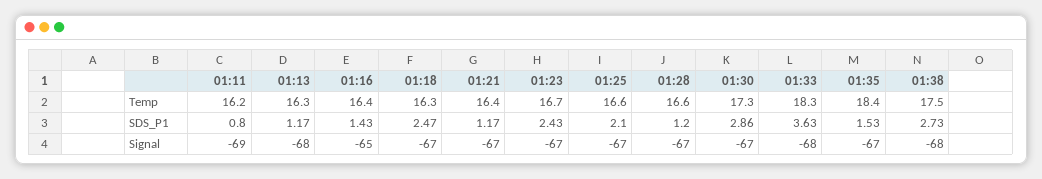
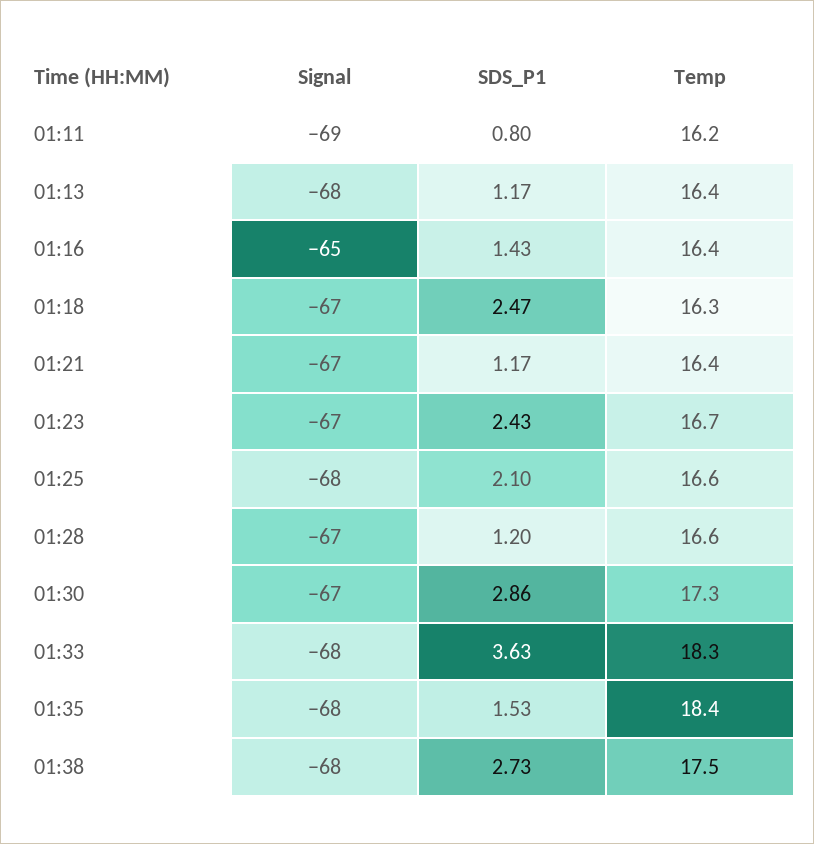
  {
    "01:11": {
      "Temp": 16.2,
      "SDS_P1": 0.8,
      "Signal": -69
    },
    "01:13": {
-     "Temp": 16.3,
+     "Temp": 16.4,
      "SDS_P1": 1.17,
      "Signal": -68
    },
    "01:16": {
      "Temp": 16.4,
      "SDS_P1": 1.43,
      "Signal": -65
    },
    "01:18": {
      "Temp": 16.3,
      "SDS_P1": 2.47,
      "Signal": -67
    },
    "01:21": {
      "Temp": 16.4,
      "SDS_P1": 1.17,
      "Signal": -67
    },
    "01:23": {
      "Temp": 16.7,
      "SDS_P1": 2.43,
      "Signal": -67
    },
    "01:25": {
      "Temp": 16.6,
      "SDS_P1": 2.1,
-     "Signal": -67
+     "Signal": -68
    },
    "01:28": {
      "Temp": 16.6,
      "SDS_P1": 1.2,
      "Signal": -67
    },
    "01:30": {
      "Temp": 17.3,
      "SDS_P1": 2.86,
      "Signal": -67
    },
    "01:33": {
      "Temp": 18.3,
      "SDS_P1": 3.63,
      "Signal": -68
    },
    "01:35": {
      "Temp": 18.4,
      "SDS_P1": 1.53,
-     "Signal": -67
+     "Signal": -68
    },
    "01:38": {
      "Temp": 17.5,
      "SDS_P1": 2.73,
      "Signal": -68
    }
  }

